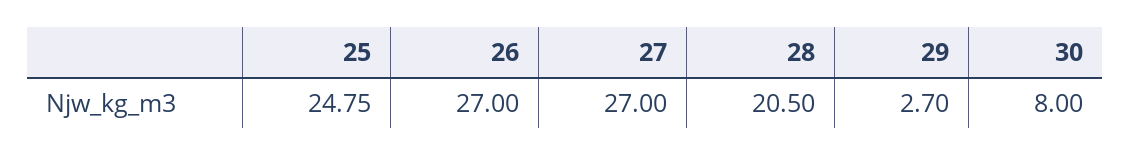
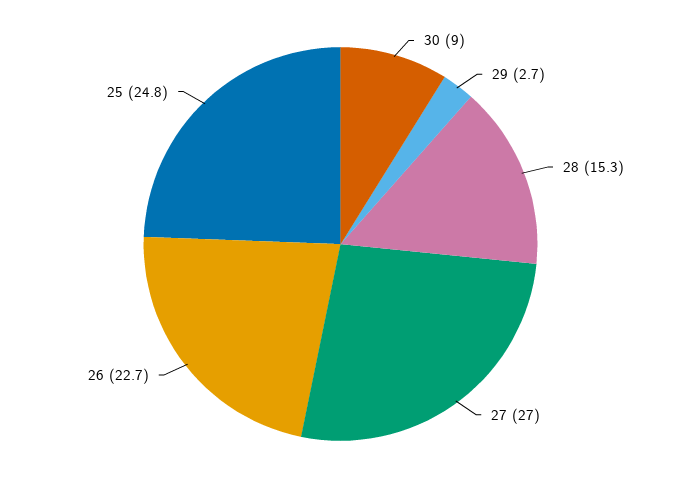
  {
    "25": 24.75,
-   "26": 27,
+   "26": 22.7,
    "27": 27,
-   "28": 20.5,
+   "28": 15.3,
    "29": 2.7,
-   "30": 8
+   "30": 9
  }

